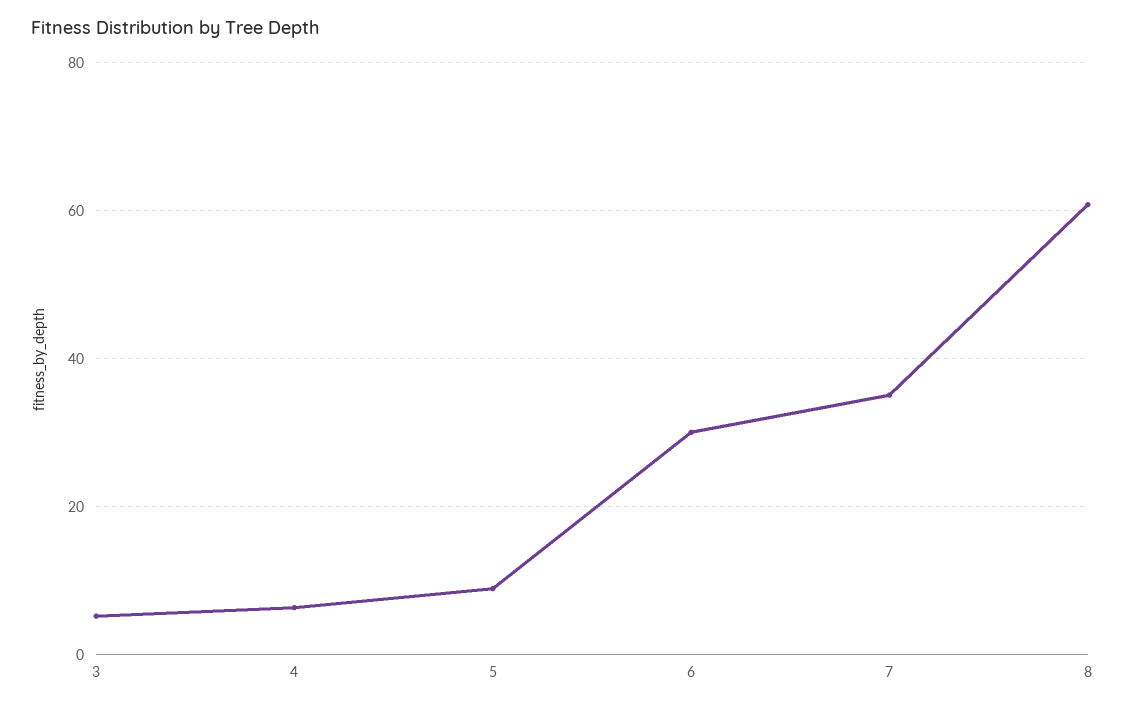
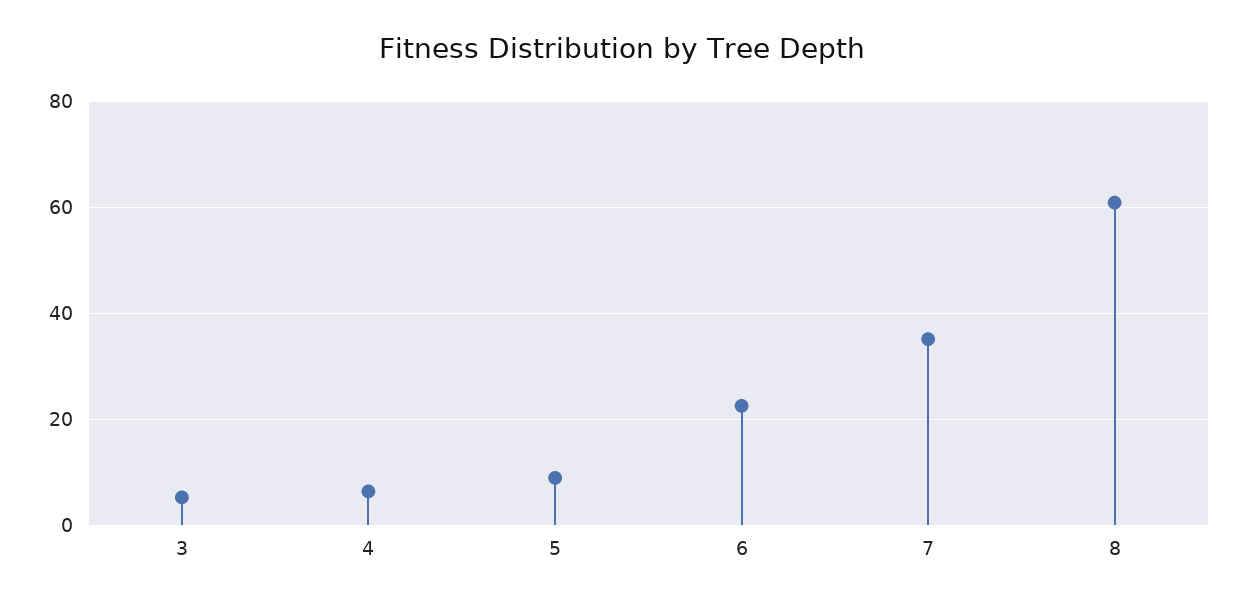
  {
    "3": 6,
    "4": 6,
    "5": 8,
-   "6": 30,
+   "6": 22,
    "7": 36,
    "8": 60
  }

